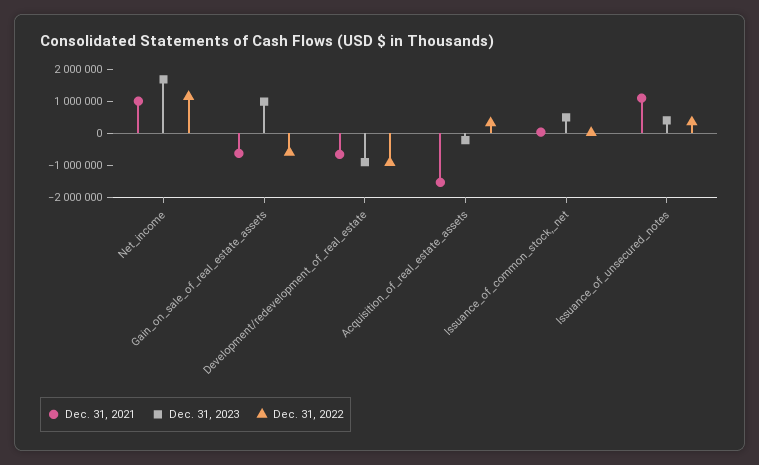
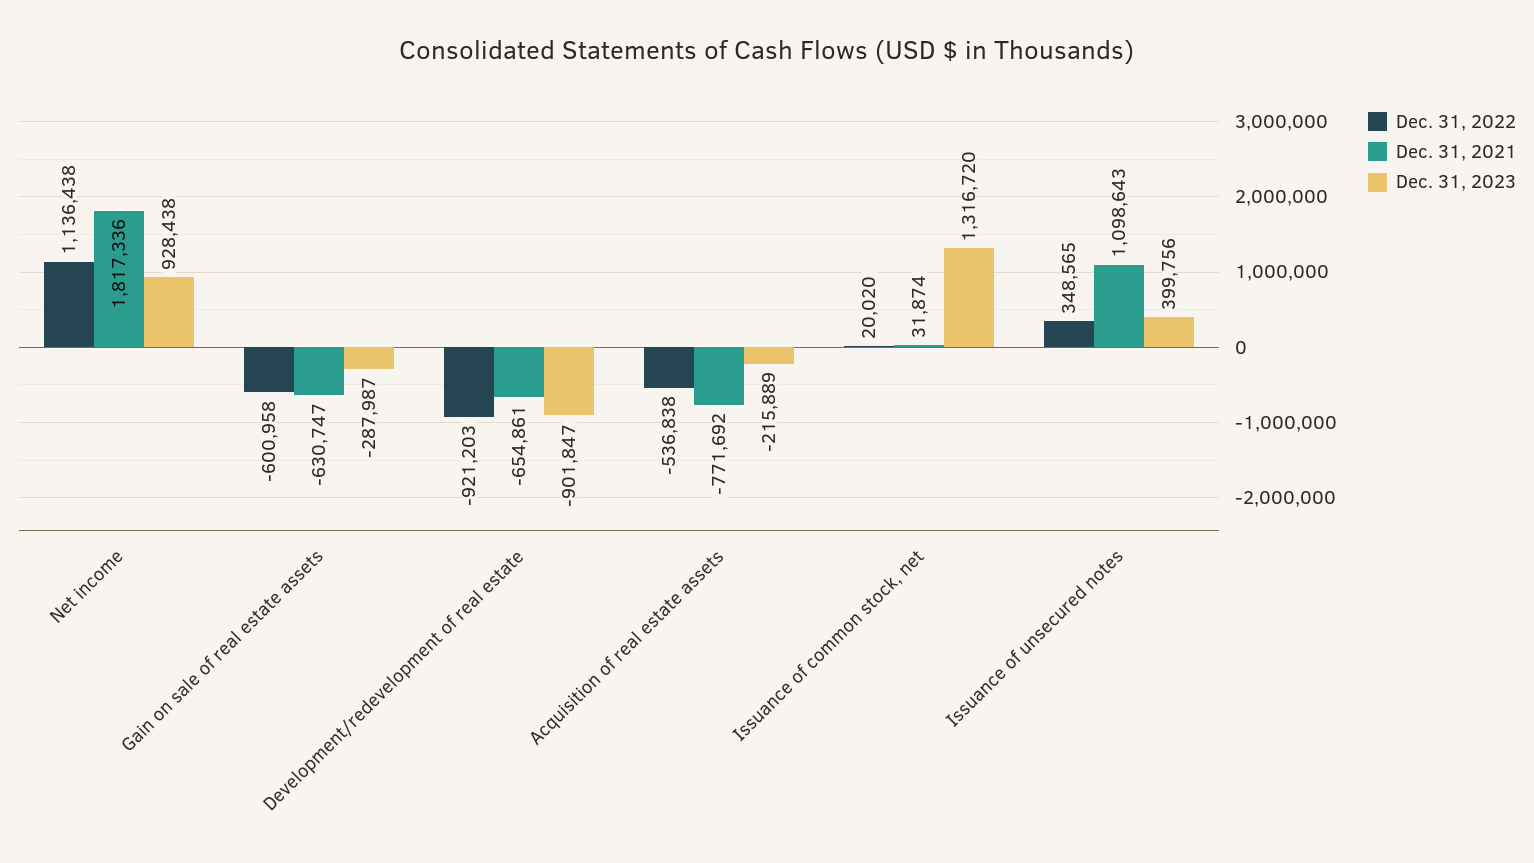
  {
    "Dec. 31, 2021": {
-     "Net_income": 1000000,
+     "Net_income": 1817336,
      "Gain_on_sale_of_real_estate_assets": -630747,
      "Development/redevelopment_of_real_estate": -654861,
-     "Acquisition_of_real_estate_assets": -1500000,
+     "Acquisition_of_real_estate_assets": -771692,
      "Issuance_of_common_stock,_net": 31874,
      "Issuance_of_unsecured_notes": 1098643
    },
    "Dec. 31, 2023": {
-     "Net_income": 1750000,
+     "Net_income": 928438,
-     "Gain_on_sale_of_real_estate_assets": 1000000,
+     "Gain_on_sale_of_real_estate_assets": -287987,
      "Development/redevelopment_of_real_estate": -901847,
      "Acquisition_of_real_estate_assets": -215889,
-     "Issuance_of_common_stock,_net": 500000,
+     "Issuance_of_common_stock,_net": 1316720,
      "Issuance_of_unsecured_notes": 399756
    },
    "Dec. 31, 2022": {
      "Net_income": 1136438,
      "Gain_on_sale_of_real_estate_assets": -600958,
      "Development/redevelopment_of_real_estate": -921203,
-     "Acquisition_of_real_estate_assets": 250000,
+     "Acquisition_of_real_estate_assets": -536838,
      "Issuance_of_common_stock,_net": 20020,
      "Issuance_of_unsecured_notes": 348565
    }
  }

